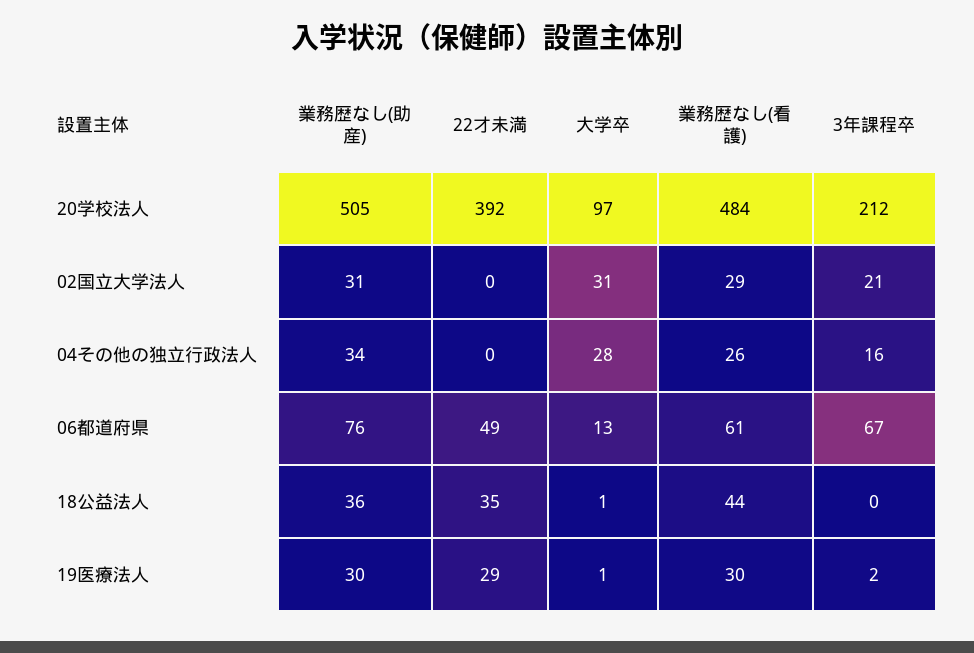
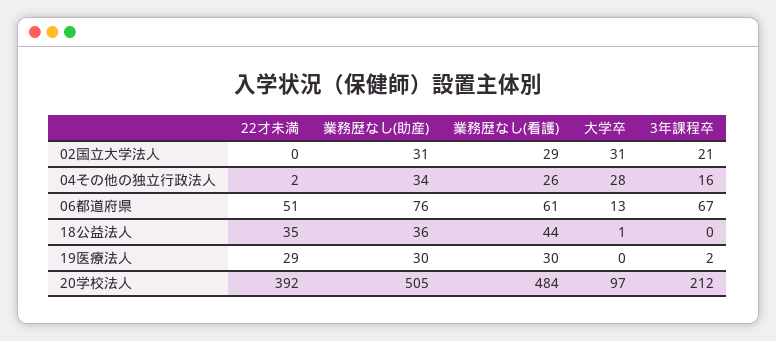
  {
    "業務歴なし(助産)": {
      "20学校法人": 505,
      "02国立大学法人": 31,
      "04その他の独立行政法人": 34,
      "06都道府県": 76,
      "18公益法人": 36,
      "19医療法人": 30
    },
    "22才未満": {
      "20学校法人": 392,
      "02国立大学法人": 0,
-     "04その他の独立行政法人": 0,
+     "04その他の独立行政法人": 2,
-     "06都道府県": 49,
+     "06都道府県": 51,
      "18公益法人": 35,
      "19医療法人": 29
    },
    "大学卒": {
      "20学校法人": 97,
      "02国立大学法人": 31,
      "04その他の独立行政法人": 28,
      "06都道府県": 13,
      "18公益法人": 1,
-     "19医療法人": 1
+     "19医療法人": 0
    },
    "業務歴なし(看護)": {
      "20学校法人": 484,
      "02国立大学法人": 29,
      "04その他の独立行政法人": 26,
      "06都道府県": 61,
      "18公益法人": 44,
      "19医療法人": 30
    },
    "3年課程卒": {
      "20学校法人": 212,
      "02国立大学法人": 21,
      "04その他の独立行政法人": 16,
      "06都道府県": 67,
      "18公益法人": 0,
      "19医療法人": 2
    }
  }

